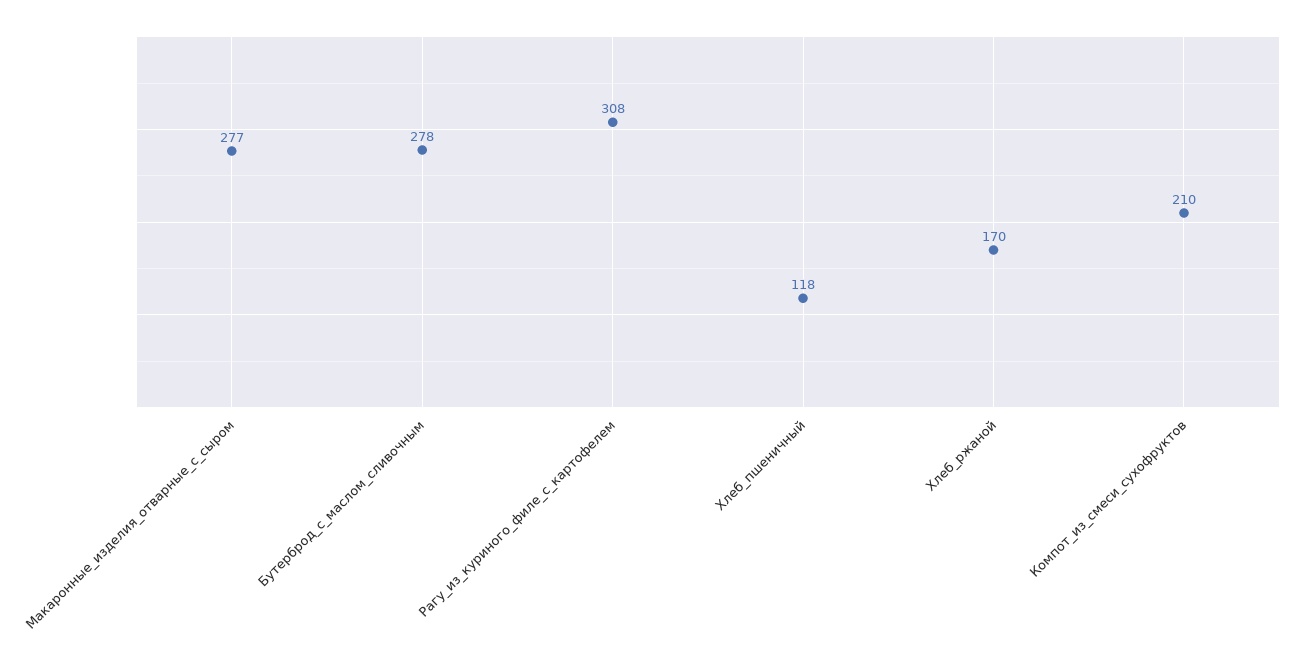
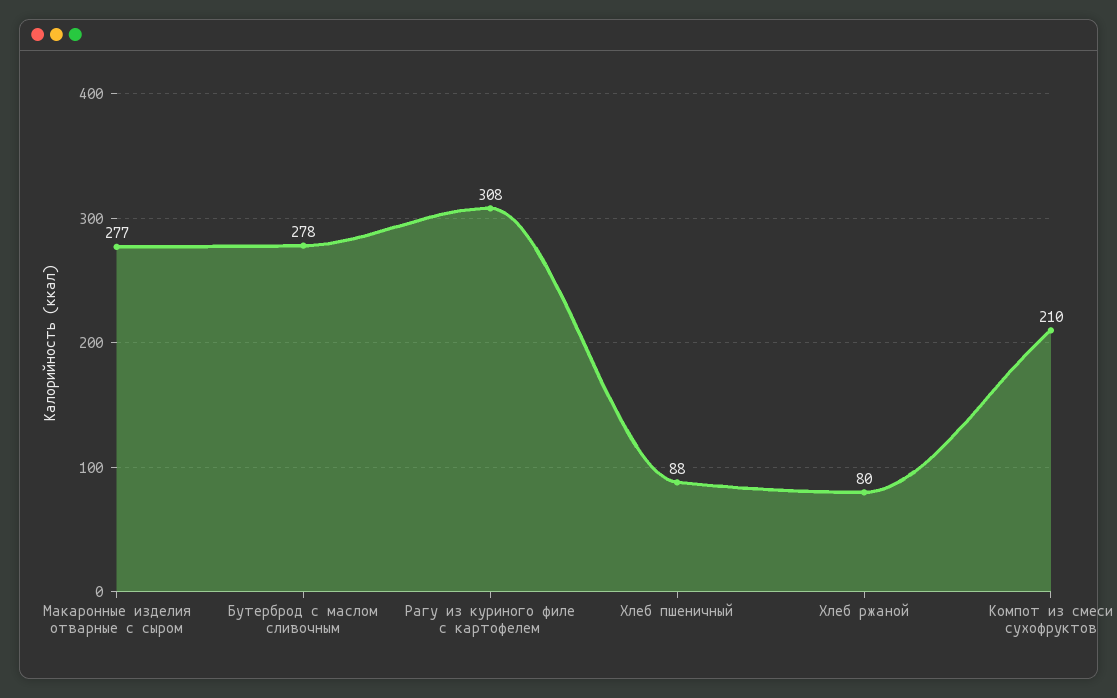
  {
    "Макаронные_изделия_отварные_с_сыром": 277,
    "Бутерброд_с_маслом_сливочным": 278,
    "Рагу_из_куриного_филе_с_картофелем": 308,
-   "Хлеб_пшеничный": 118,
+   "Хлеб_пшеничный": 88,
-   "Хлеб_ржаной": 170,
+   "Хлеб_ржаной": 80,
    "Компот_из_смеси_сухофруктов": 210
  }

